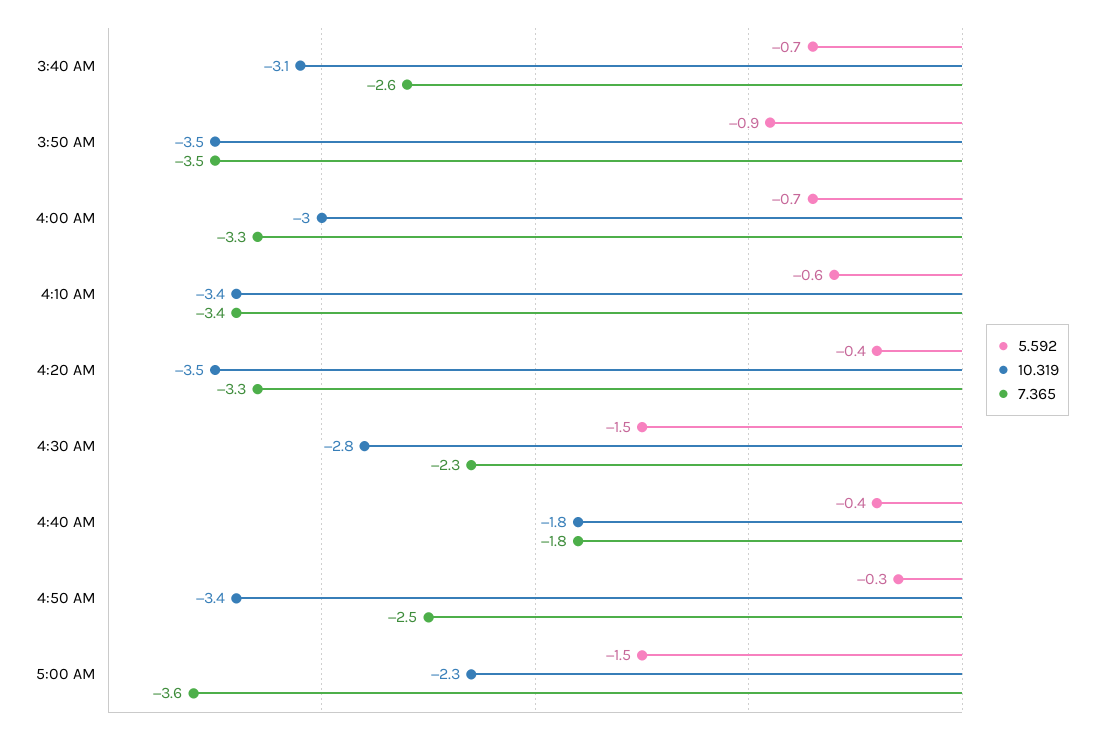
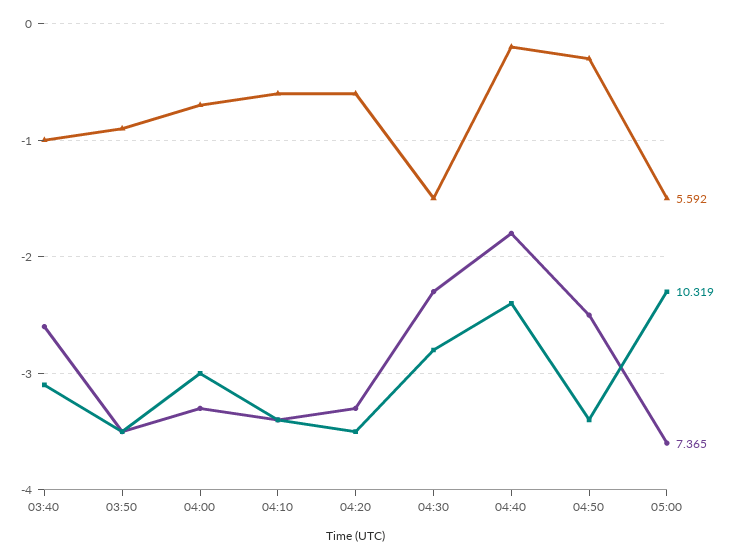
  {
    "5.592": {
-     "3:40 AM": -0.7,
+     "3:40 AM": -1,
      "3:50 AM": -0.9,
      "4:00 AM": -0.7,
      "4:10 AM": -0.6,
-     "4:20 AM": -0.4,
+     "4:20 AM": -0.6,
      "4:30 AM": -1.5,
-     "4:40 AM": -0.4,
+     "4:40 AM": -0.2,
      "4:50 AM": -0.3,
      "5:00 AM": -1.5
    },
    "10.319": {
      "3:40 AM": -3.1,
      "3:50 AM": -3.5,
      "4:00 AM": -3,
      "4:10 AM": -3.4,
      "4:20 AM": -3.5,
      "4:30 AM": -2.8,
-     "4:40 AM": -1.8,
+     "4:40 AM": -2.4,
      "4:50 AM": -3.4,
      "5:00 AM": -2.3
    },
    "7.365": {
      "3:40 AM": -2.6,
      "3:50 AM": -3.5,
      "4:00 AM": -3.3,
      "4:10 AM": -3.4,
      "4:20 AM": -3.3,
      "4:30 AM": -2.3,
      "4:40 AM": -1.8,
      "4:50 AM": -2.5,
      "5:00 AM": -3.6
    }
  }

